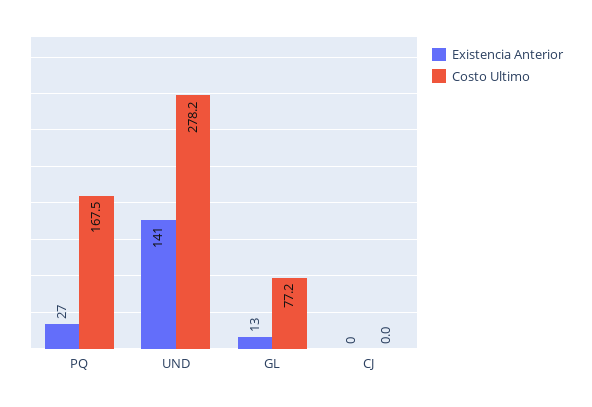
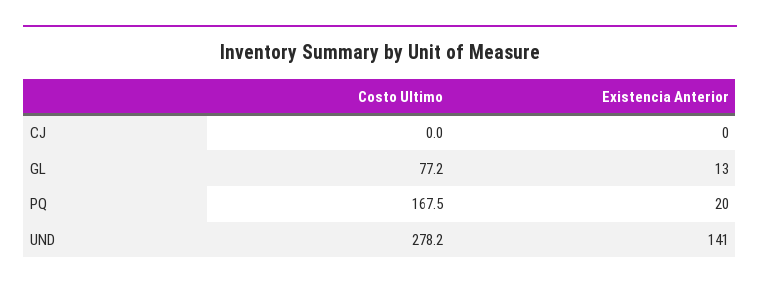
  {
    "Existencia Anterior": {
-     "PQ": 27,
+     "PQ": 20,
      "UND": 141,
      "GL": 13,
      "CJ": 0
    },
    "Costo Ultimo": {
      "PQ": 167.5,
      "UND": 278.2,
      "GL": 77.2,
      "CJ": 0
    }
  }

